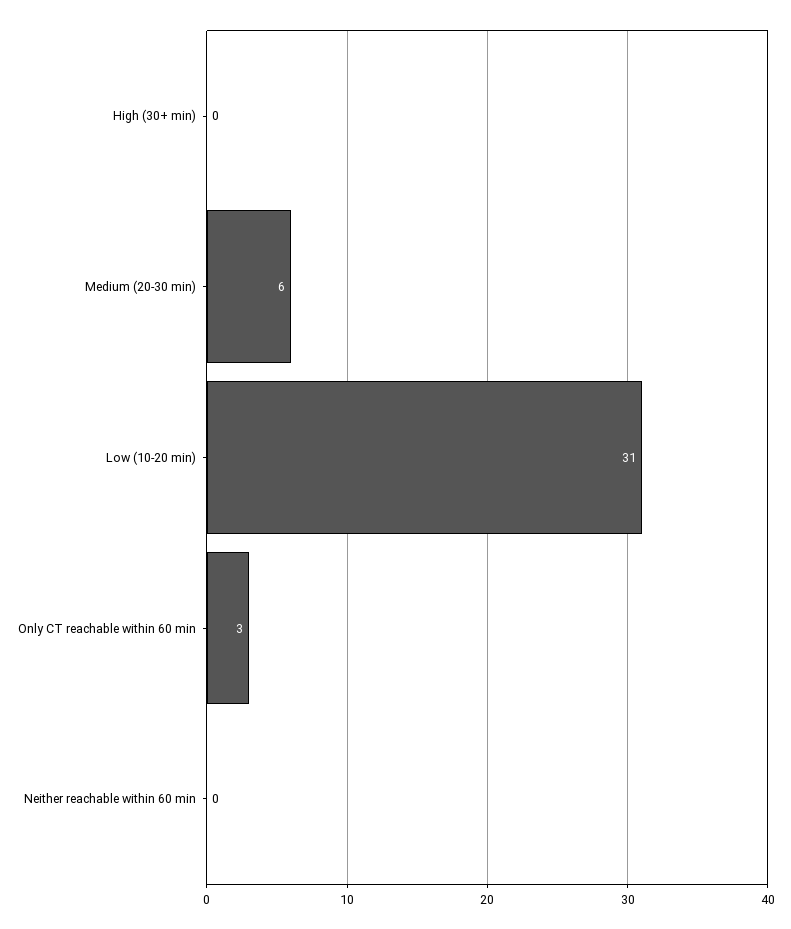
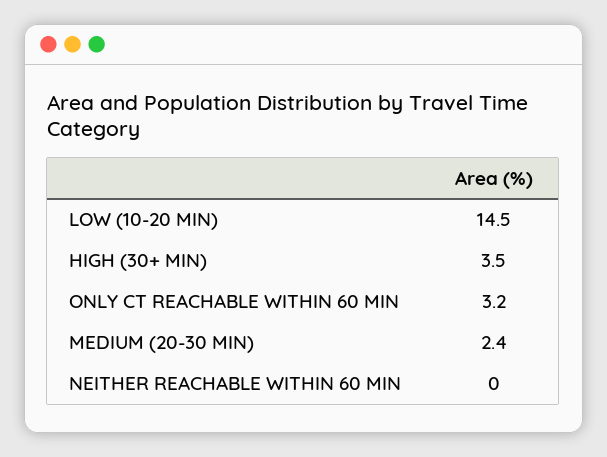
  {
-   "High (30+ min)": 0,
+   "High (30+ min)": 3.5,
-   "Medium (20-30 min)": 6,
+   "Medium (20-30 min)": 2.4,
-   "Low (10-20 min)": 31,
+   "Low (10-20 min)": 14.5,
    "Only CT reachable within 60 min": 3.2,
    "Neither reachable within 60 min": 0
  }

